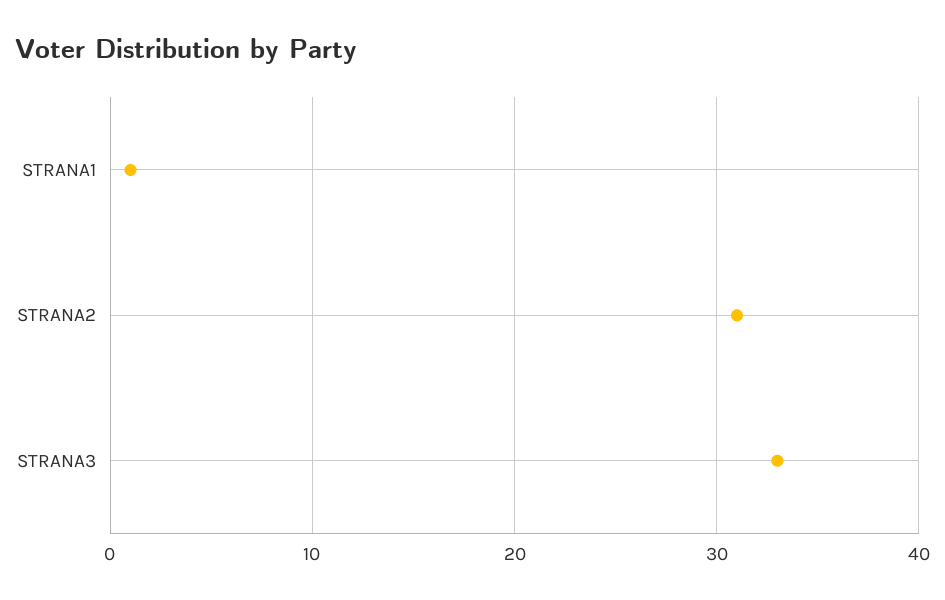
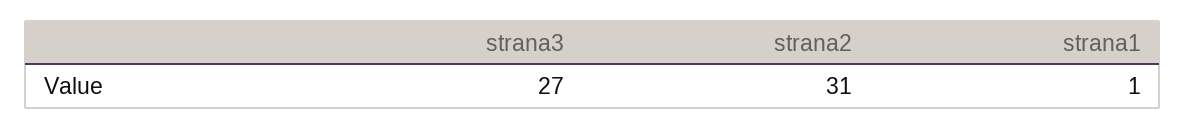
  {
    "STRANA1": 1,
    "STRANA2": 31,
-   "STRANA3": 33
+   "STRANA3": 27
  }

